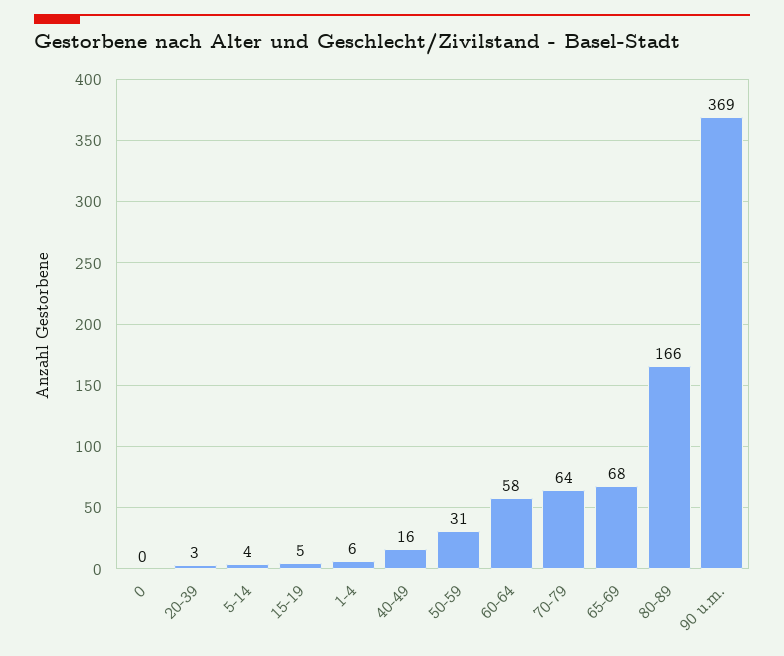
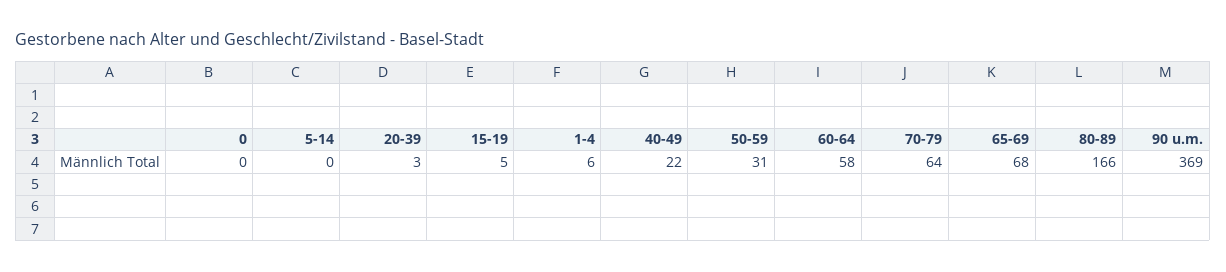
  {
    "0": 0,
    "20-39": 3,
-   "5-14": 4,
+   "5-14": 0,
    "15-19": 5,
    "1-4": 6,
-   "40-49": 16,
+   "40-49": 22,
    "50-59": 31,
    "60-64": 58,
    "70-79": 64,
    "65-69": 68,
    "80-89": 166,
    "90 u.m.": 369
  }

